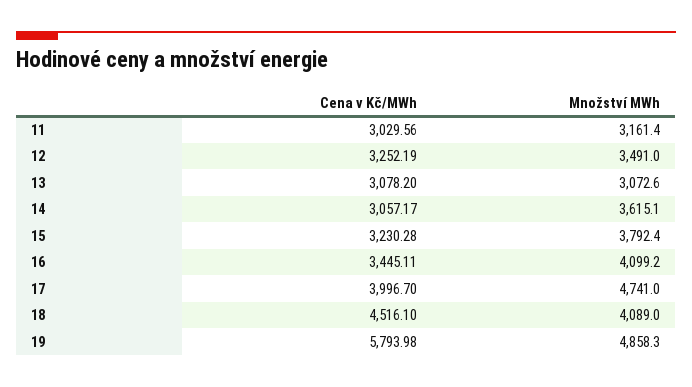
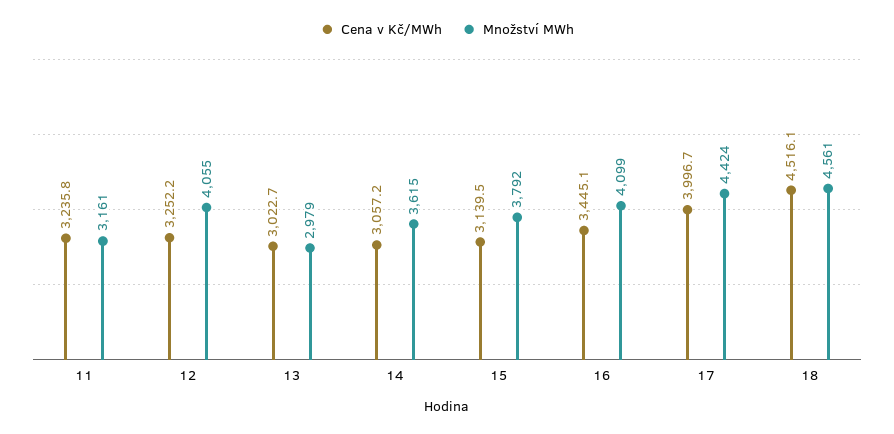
  {
    "Cena v Kč/MWh": {
-     "11": 3029.56,
+     "11": 3235.8,
      "12": 3252.19,
-     "13": 3078.2,
+     "13": 3022.7,
      "14": 3057.17,
-     "15": 3230.28,
+     "15": 3139.5,
      "16": 3445.11,
      "17": 3996.7,
-     "18": 4516.1,
+     "18": 4516.1
-     "19": 5793.98
    },
    "Množství MWh": {
      "11": 3161.4,
-     "12": 3491,
+     "12": 4055,
-     "13": 3072.6,
+     "13": 2979,
      "14": 3615.1,
      "15": 3792.4,
      "16": 4099.2,
-     "17": 4741,
+     "17": 4424,
-     "18": 4089,
+     "18": 4561
-     "19": 4858.3
    }
  }

